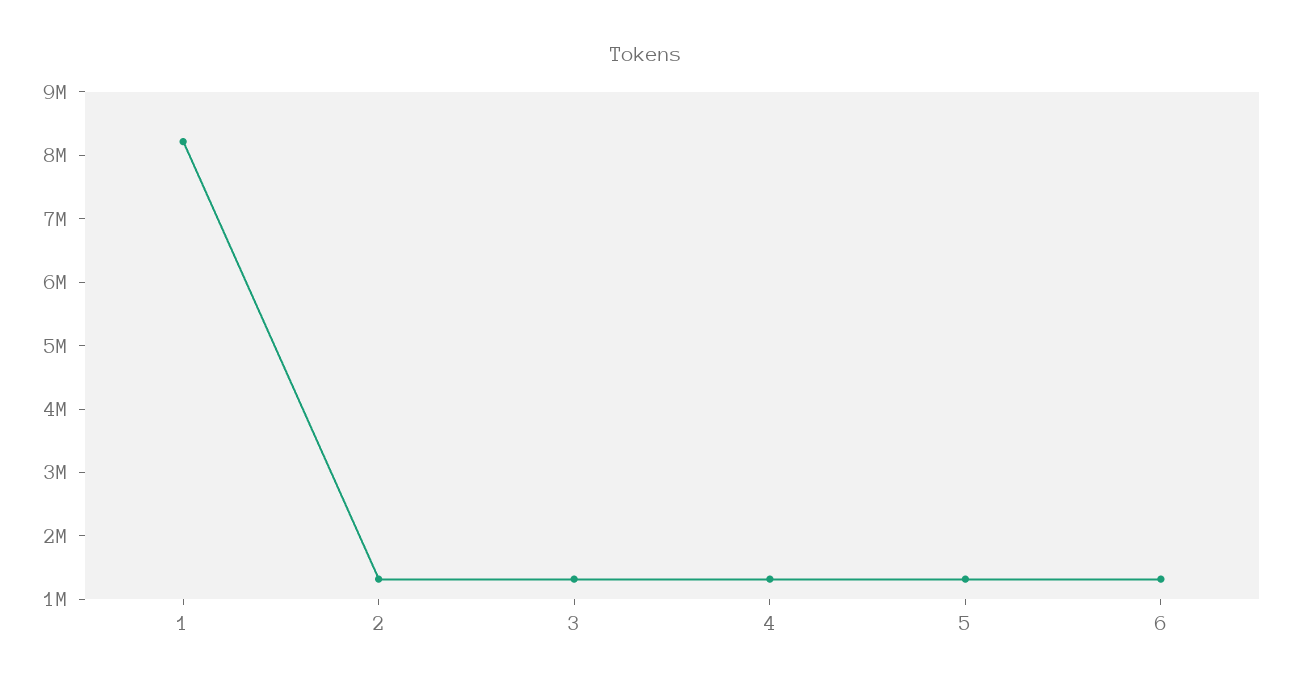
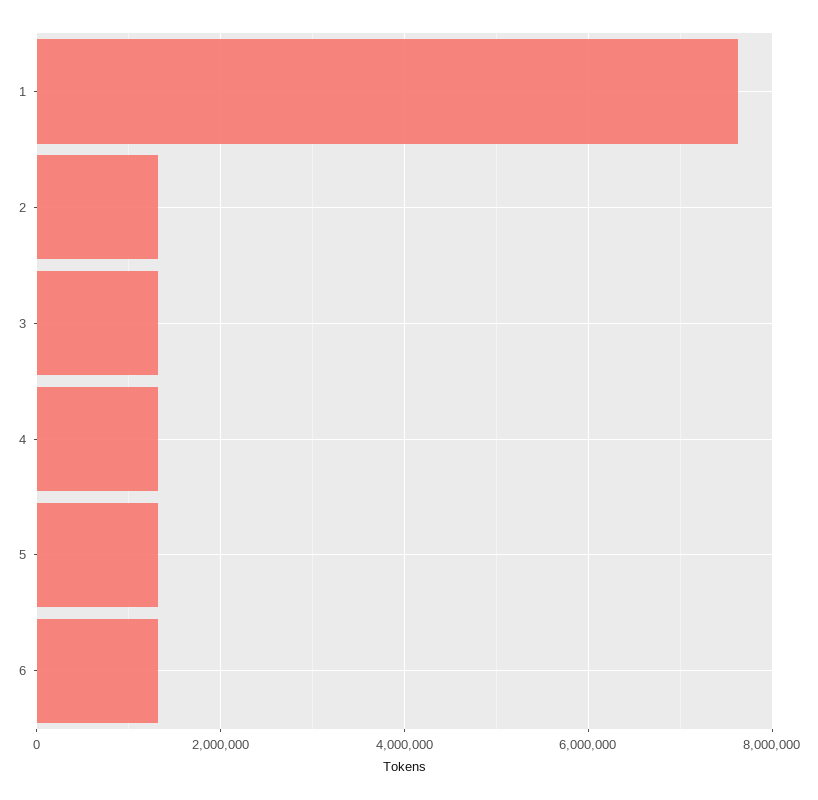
  {
-   "1": 8200000,
+   "1": 7600000,
    "2": 1400000,
    "3": 1400000,
    "4": 1400000,
    "5": 1400000,
    "6": 1400000
  }

